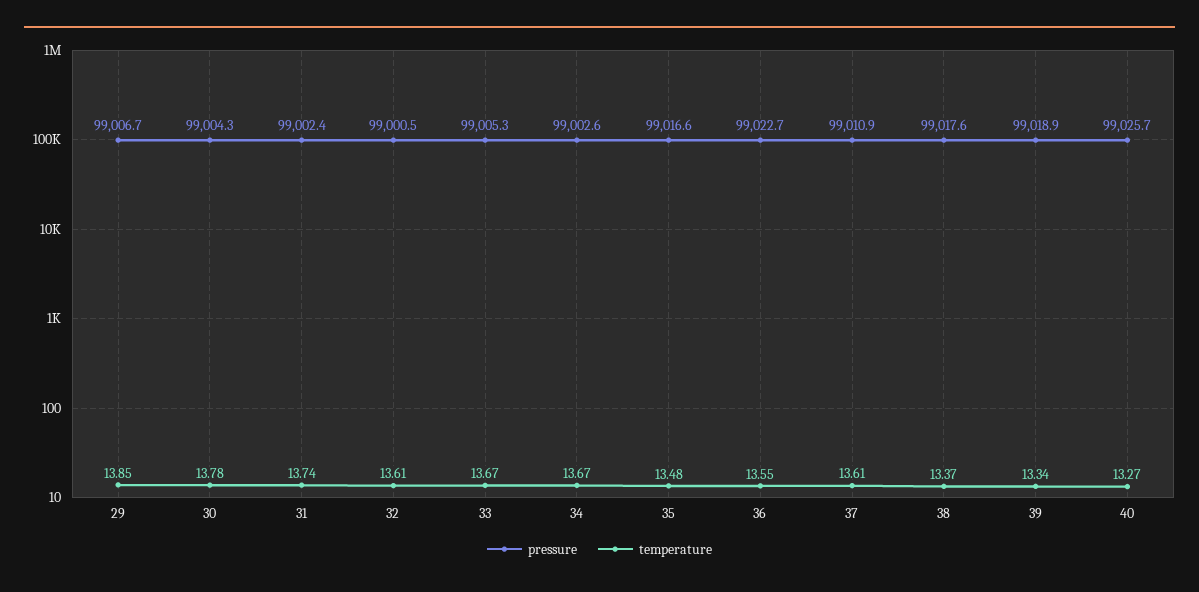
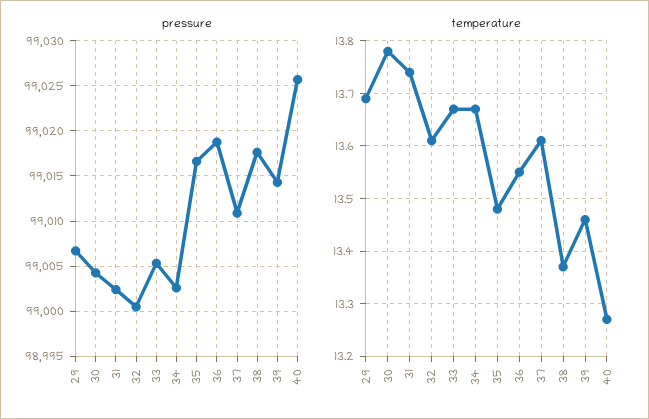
  {
    "pressure": {
      "29": 99006.7,
      "30": 99004.3,
      "31": 99002.4,
      "32": 99000.5,
      "33": 99005.3,
      "34": 99002.6,
      "35": 99016.6,
-     "36": 99022.7,
+     "36": 99019,
      "37": 99010.9,
      "38": 99017.6,
-     "39": 99018.9,
+     "39": 99014,
      "40": 99025.7
    },
    "temperature": {
-     "29": 13.85,
+     "29": 13.7,
      "30": 13.78,
      "31": 13.74,
      "32": 13.61,
      "33": 13.67,
      "34": 13.67,
      "35": 13.48,
      "36": 13.55,
      "37": 13.61,
      "38": 13.37,
-     "39": 13.34,
+     "39": 13.45,
      "40": 13.27
    }
  }

